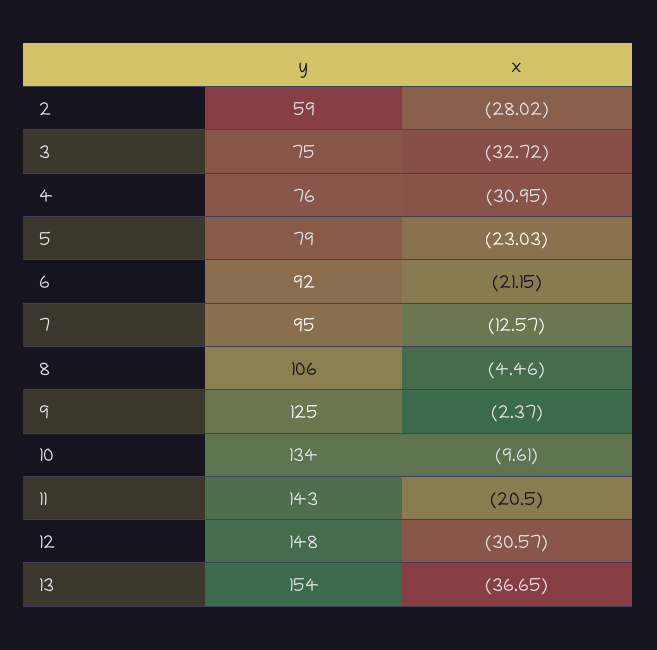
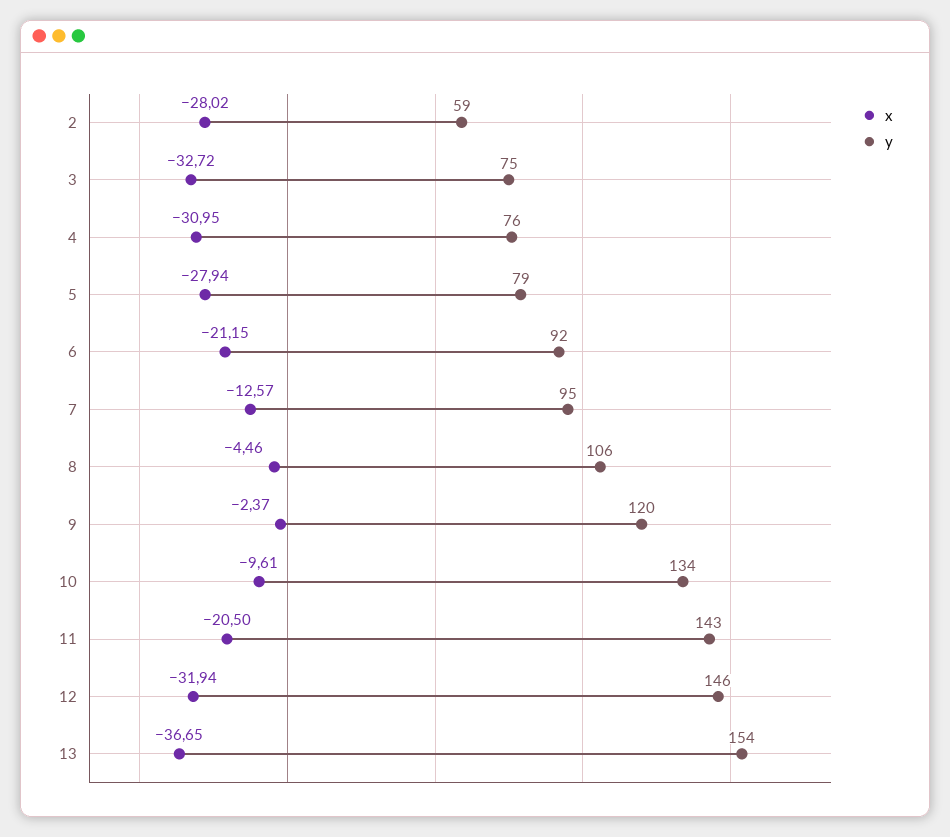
  {
    "y": {
      "2": 59,
      "3": 75,
      "4": 76,
      "5": 79,
      "6": 92,
      "7": 95,
      "8": 106,
-     "9": 125,
+     "9": 120,
      "10": 134,
      "11": 143,
-     "12": 148,
+     "12": 146,
      "13": 154
    },
    "x": {
      "2": -28.02,
      "3": -32.72,
      "4": -30.95,
-     "5": -23.03,
+     "5": -27.94,
      "6": -21.15,
      "7": -12.57,
      "8": -4.46,
      "9": -2.37,
      "10": -9.61,
      "11": -20.5,
-     "12": -30.57,
+     "12": -31.94,
      "13": -36.65
    }
  }

